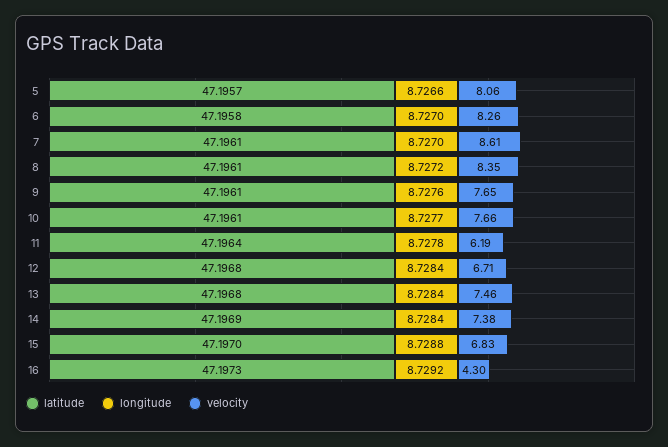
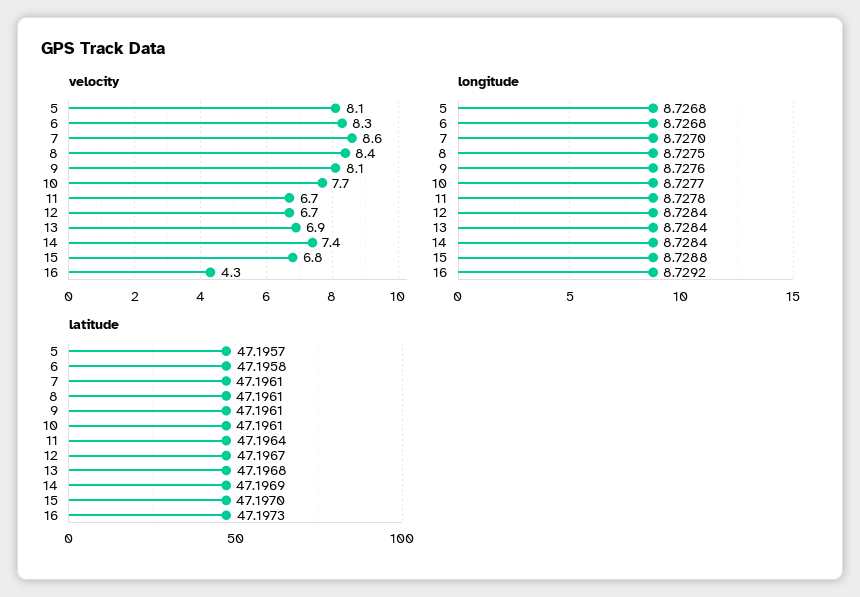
  {
    "latitude": {
      "5": 47.1957,
      "6": 47.1958,
      "7": 47.1961,
      "8": 47.1961,
      "9": 47.1961,
      "10": 47.1961,
      "11": 47.1964,
-     "12": 47.1968,
+     "12": 47.1967,
      "13": 47.1968,
      "14": 47.1969,
      "15": 47.197,
      "16": 47.1973
    },
    "longitude": {
-     "5": 8.7266,
+     "5": 8.7268,
-     "6": 8.727,
+     "6": 8.7268,
      "7": 8.727,
-     "8": 8.7272,
+     "8": 8.7275,
      "9": 8.7276,
      "10": 8.7277,
      "11": 8.7278,
      "12": 8.7284,
      "13": 8.7284,
      "14": 8.7284,
      "15": 8.7288,
      "16": 8.7292
    },
    "velocity": {
      "5": 8.06,
      "6": 8.26,
      "7": 8.61,
      "8": 8.35,
-     "9": 7.65,
+     "9": 8.1,
      "10": 7.66,
-     "11": 6.19,
+     "11": 6.7,
      "12": 6.71,
-     "13": 7.46,
+     "13": 6.9,
      "14": 7.38,
      "15": 6.83,
      "16": 4.3
    }
  }

